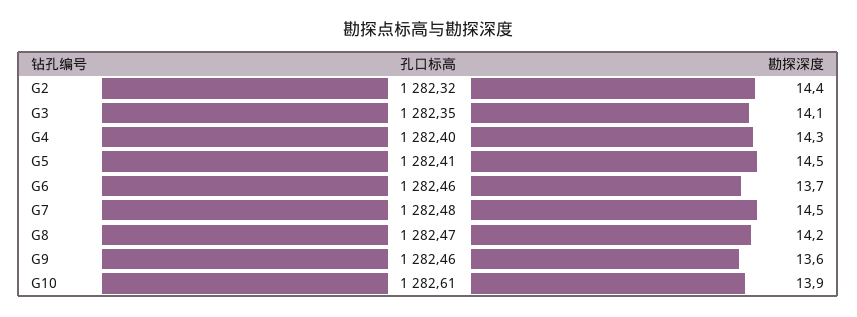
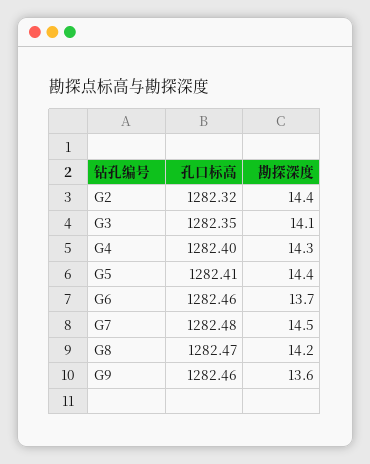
  {
    "孔口标高": {
      "G2": 1282.32,
      "G3": 1282.35,
      "G4": 1282.4,
      "G5": 1282.41,
      "G6": 1282.46,
      "G7": 1282.48,
      "G8": 1282.47,
-     "G9": 1282.46,
+     "G9": 1282.46
-     "G10": 1282.61
    },
    "勘探深度": {
      "G2": 14.4,
      "G3": 14.1,
      "G4": 14.3,
-     "G5": 14.5,
+     "G5": 14.4,
      "G6": 13.7,
      "G7": 14.5,
      "G8": 14.2,
-     "G9": 13.6,
+     "G9": 13.6
-     "G10": 13.9
    }
  }

